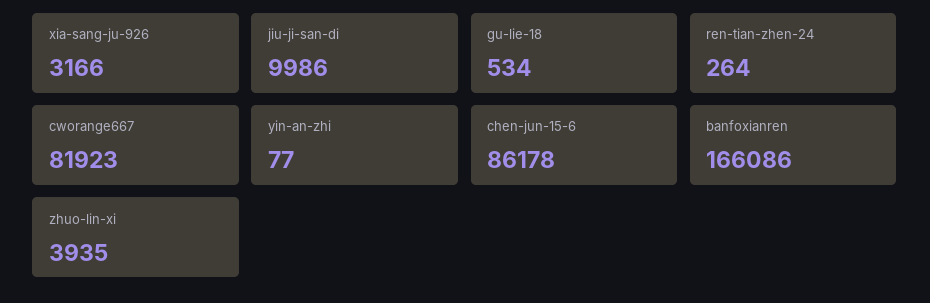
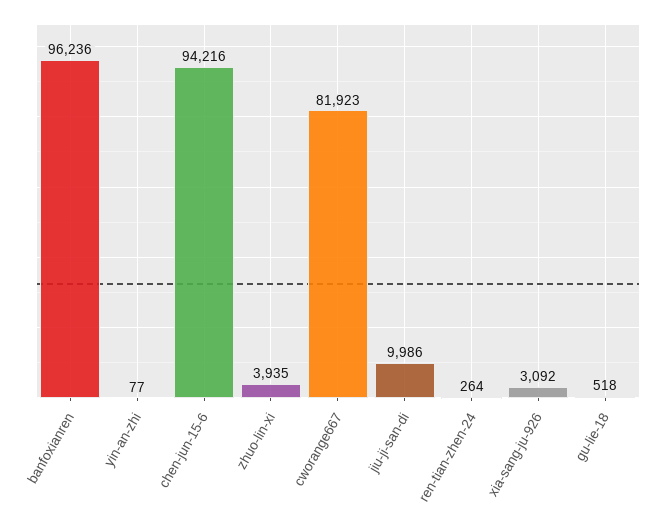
  {
-   "xia-sang-ju-926": 3166,
+   "xia-sang-ju-926": 3092,
    "jiu-ji-san-di": 9986,
-   "gu-lie-18": 534,
+   "gu-lie-18": 518,
    "ren-tian-zhen-24": 264,
    "cworange667": 81923,
    "yin-an-zhi": 77,
-   "chen-jun-15-6": 86178,
+   "chen-jun-15-6": 94216,
-   "banfoxianren": 166086,
+   "banfoxianren": 96236,
    "zhuo-lin-xi": 3935
  }

